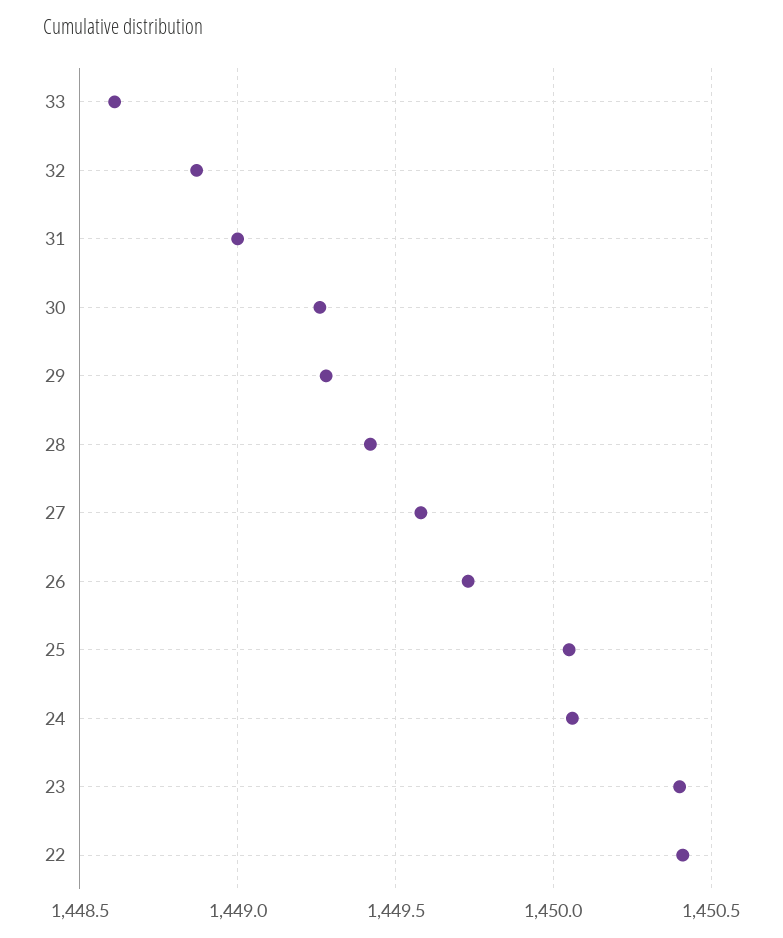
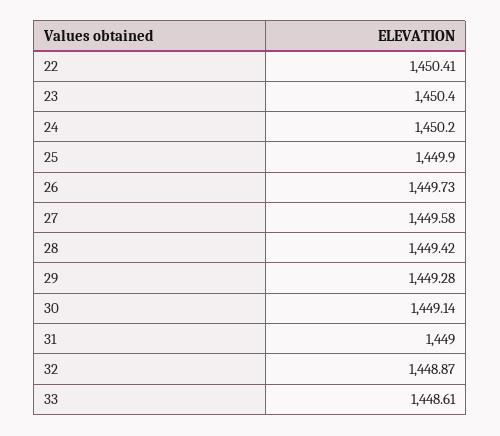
  {
    "33": 1448.61,
    "32": 1448.87,
    "31": 1449,
-   "30": 1449.25,
+   "30": 1449.14,
    "29": 1449.28,
    "28": 1449.42,
    "27": 1449.58,
    "26": 1449.73,
-   "25": 1450.05,
+   "25": 1449.9,
-   "24": 1450.05,
+   "24": 1450.2,
    "23": 1450.4,
    "22": 1450.41
  }

